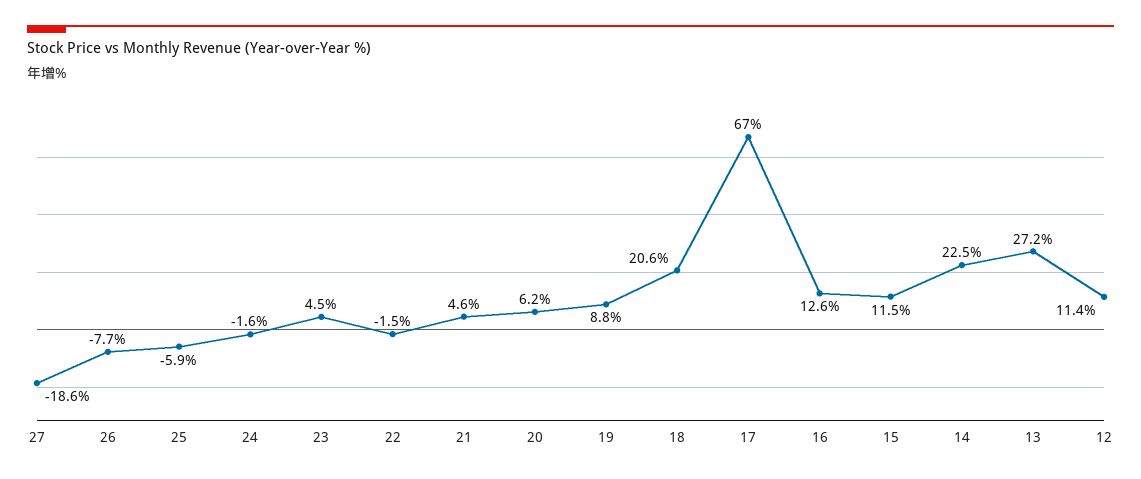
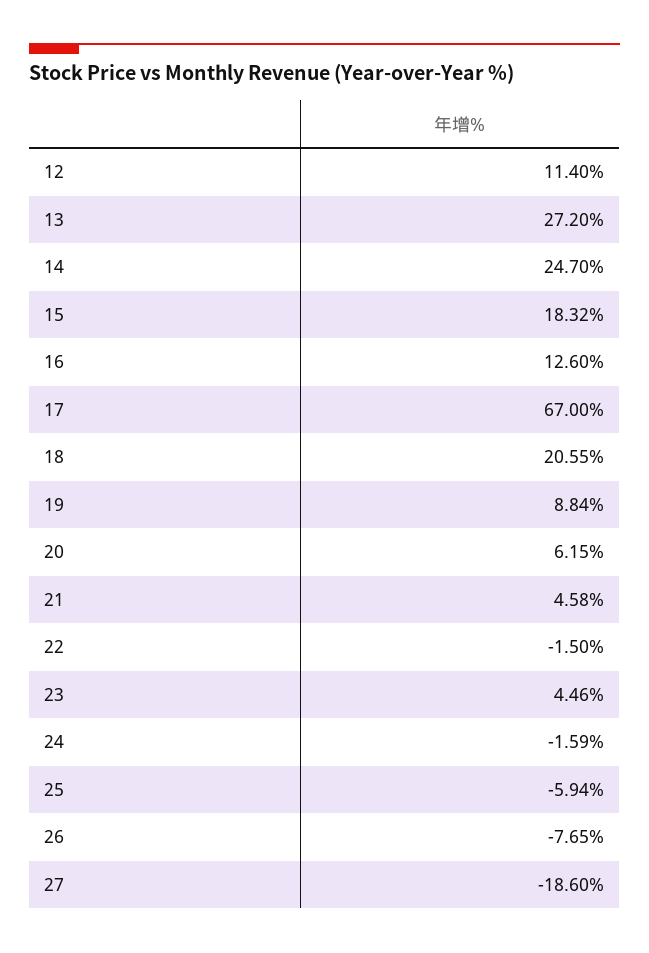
  {
    "27": -18.6,
    "26": -7.65,
    "25": -5.94,
    "24": -1.59,
    "23": 4.46,
    "22": -1.5,
    "21": 4.58,
    "20": 6.15,
    "19": 8.84,
    "18": 20.55,
    "17": 67,
    "16": 12.6,
-   "15": 11.5,
+   "15": 18.32,
-   "14": 22.5,
+   "14": 24.7,
    "13": 27.2,
    "12": 11.4
  }

